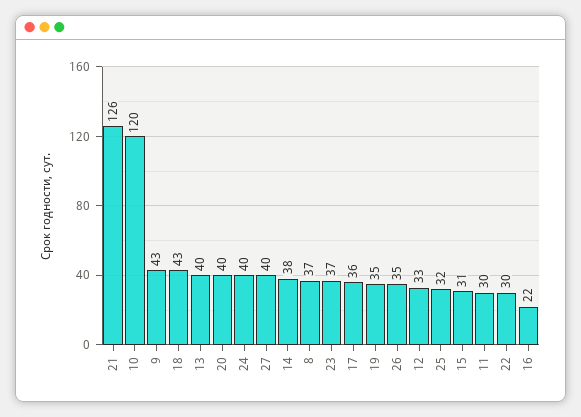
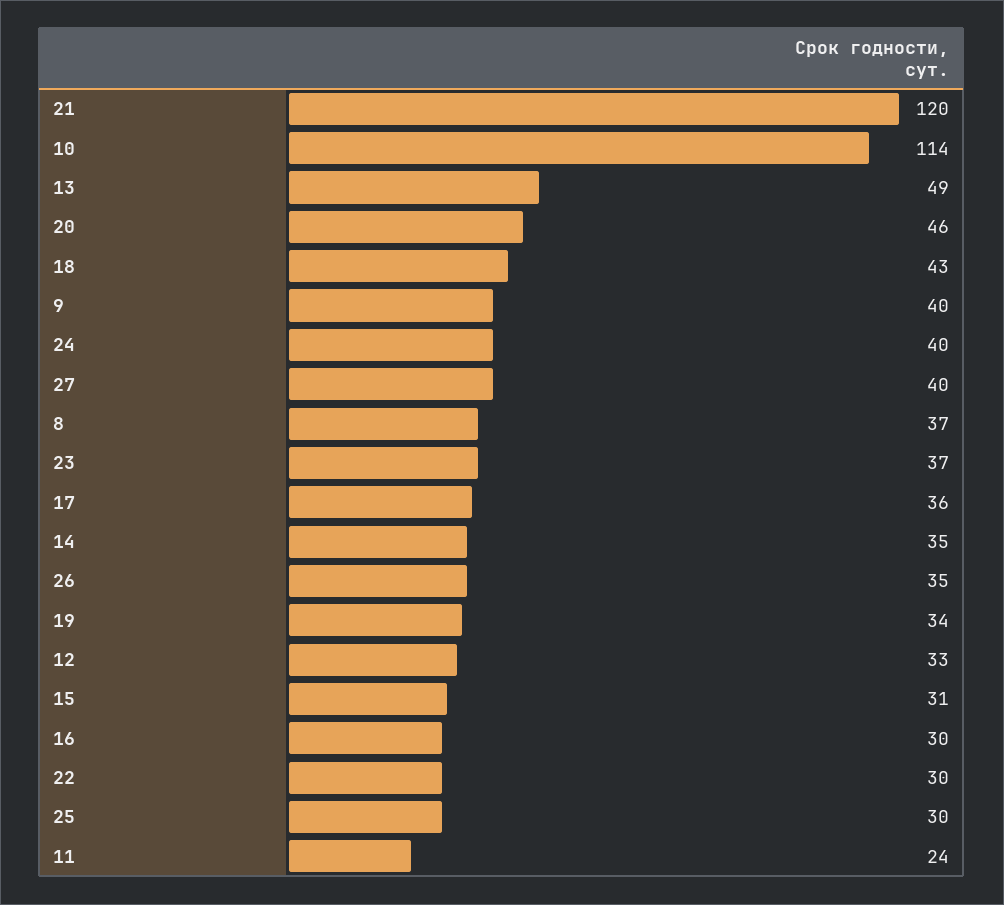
  {
-   "21": 126,
+   "21": 120,
-   "10": 120,
+   "10": 114,
-   "9": 43,
+   "9": 40,
    "18": 43,
-   "13": 40,
+   "13": 49,
-   "20": 40,
+   "20": 46,
    "24": 40,
    "27": 40,
-   "14": 38,
+   "14": 35,
    "8": 37,
    "23": 37,
    "17": 36,
-   "19": 35,
+   "19": 34,
    "26": 35,
    "12": 33,
-   "25": 32,
+   "25": 30,
    "15": 31,
-   "11": 30,
+   "11": 24,
    "22": 30,
-   "16": 22
+   "16": 30
  }

